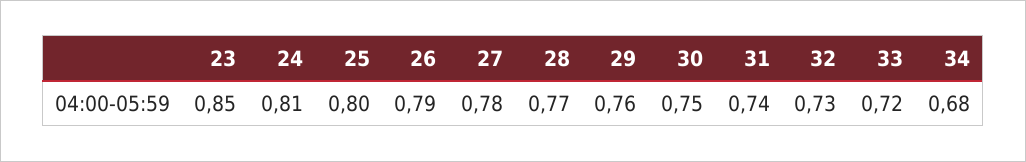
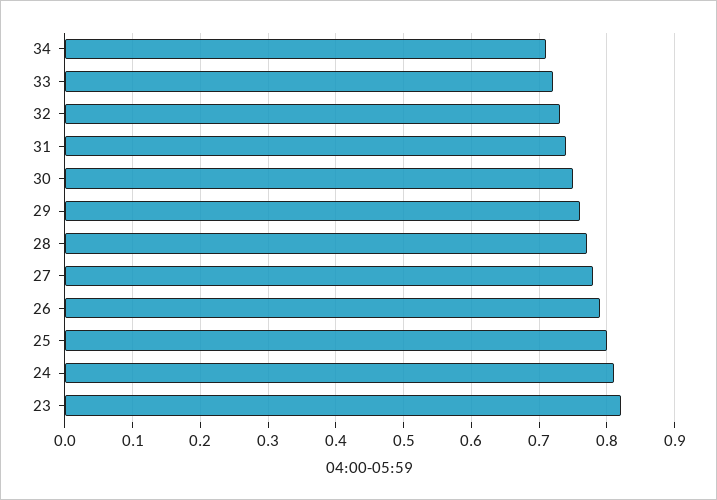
  {
-   "23": 0.85,
+   "23": 0.82,
    "24": 0.81,
    "25": 0.8,
    "26": 0.79,
    "27": 0.78,
    "28": 0.77,
    "29": 0.76,
    "30": 0.75,
    "31": 0.74,
    "32": 0.73,
    "33": 0.72,
-   "34": 0.68
+   "34": 0.71
  }

